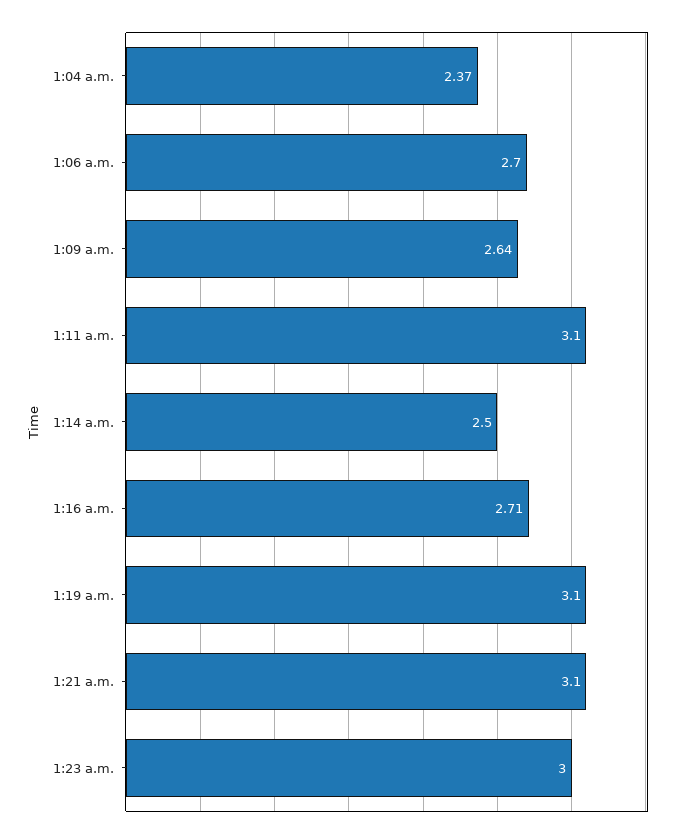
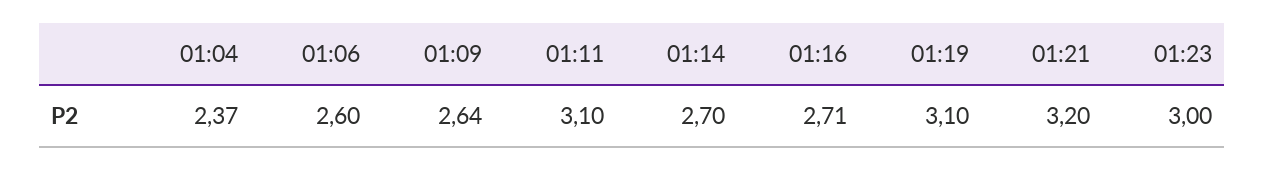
  {
    "1:04 a.m.": 2.37,
-   "1:06 a.m.": 2.7,
+   "1:06 a.m.": 2.6,
    "1:09 a.m.": 2.64,
    "1:11 a.m.": 3.1,
-   "1:14 a.m.": 2.5,
+   "1:14 a.m.": 2.7,
    "1:16 a.m.": 2.71,
    "1:19 a.m.": 3.1,
-   "1:21 a.m.": 3.1,
+   "1:21 a.m.": 3.2,
    "1:23 a.m.": 3
  }

